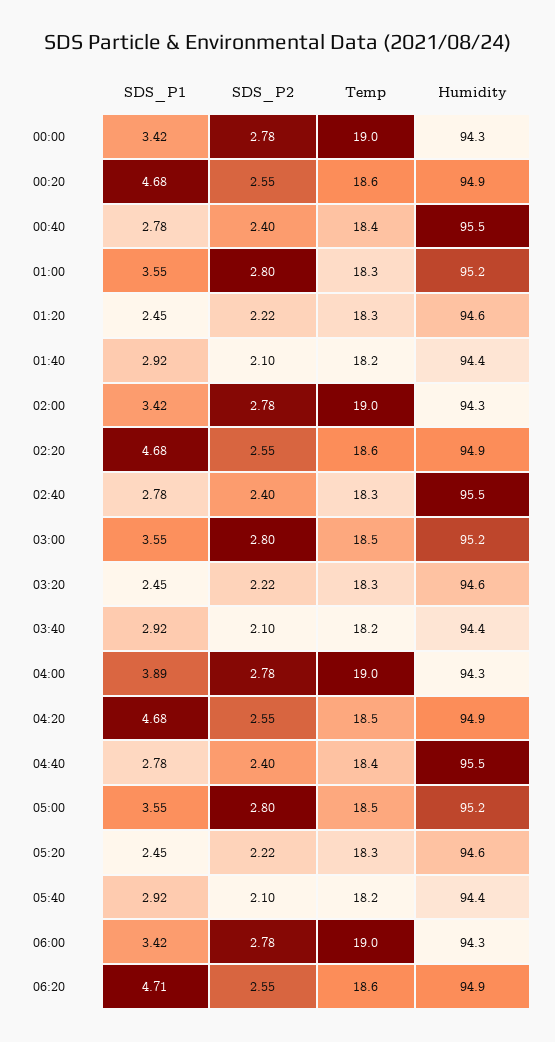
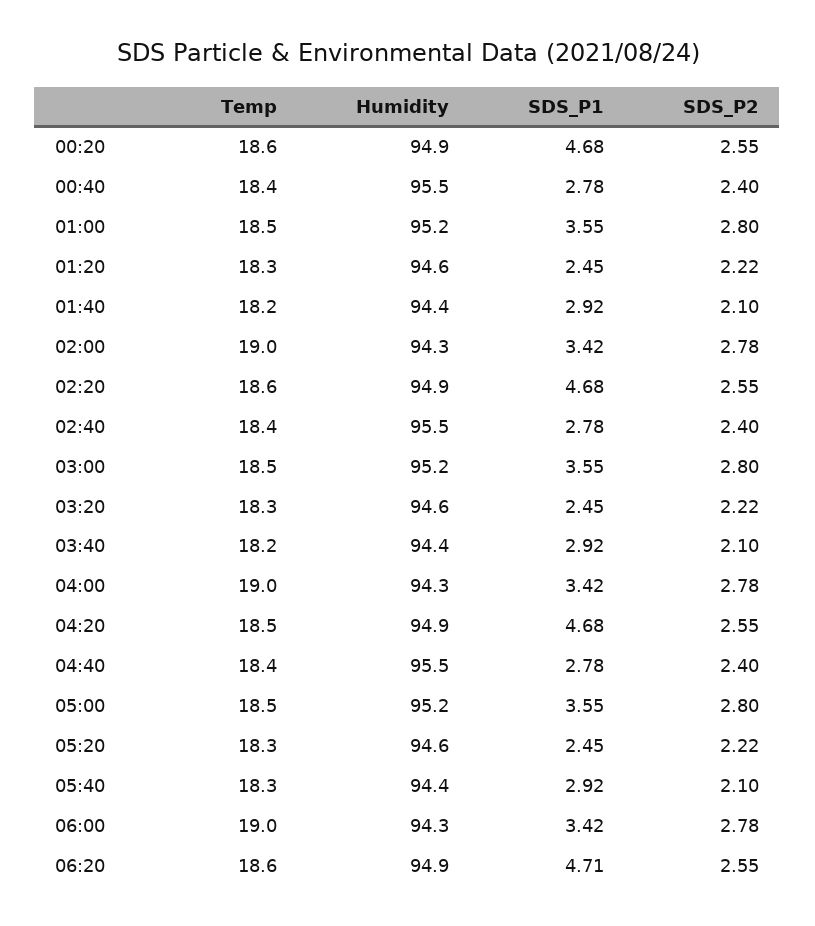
  {
    "SDS_P1": {
-     "00:00": 3.42,
      "00:20": 4.68,
      "00:40": 2.78,
      "01:00": 3.55,
      "01:20": 2.45,
      "01:40": 2.92,
      "02:00": 3.42,
      "02:20": 4.68,
      "02:40": 2.78,
      "03:00": 3.55,
      "03:20": 2.45,
      "03:40": 2.92,
-     "04:00": 3.89,
+     "04:00": 3.42,
      "04:20": 4.68,
      "04:40": 2.78,
      "05:00": 3.55,
      "05:20": 2.45,
      "05:40": 2.92,
      "06:00": 3.42,
      "06:20": 4.71
    },
    "SDS_P2": {
-     "00:00": 2.78,
      "00:20": 2.55,
      "00:40": 2.4,
      "01:00": 2.8,
      "01:20": 2.22,
      "01:40": 2.1,
      "02:00": 2.78,
      "02:20": 2.55,
      "02:40": 2.4,
      "03:00": 2.8,
      "03:20": 2.22,
      "03:40": 2.1,
      "04:00": 2.78,
      "04:20": 2.55,
      "04:40": 2.4,
      "05:00": 2.8,
      "05:20": 2.22,
      "05:40": 2.1,
      "06:00": 2.78,
      "06:20": 2.55
    },
    "Temp": {
-     "00:00": 19,
      "00:20": 18.6,
      "00:40": 18.4,
-     "01:00": 18.3,
+     "01:00": 18.5,
      "01:20": 18.3,
      "01:40": 18.2,
      "02:00": 19,
      "02:20": 18.6,
-     "02:40": 18.3,
+     "02:40": 18.4,
      "03:00": 18.5,
      "03:20": 18.3,
      "03:40": 18.2,
      "04:00": 19,
      "04:20": 18.5,
      "04:40": 18.4,
      "05:00": 18.5,
      "05:20": 18.3,
-     "05:40": 18.2,
+     "05:40": 18.3,
      "06:00": 19,
      "06:20": 18.6
    },
    "Humidity": {
-     "00:00": 94.3,
      "00:20": 94.9,
      "00:40": 95.5,
      "01:00": 95.2,
      "01:20": 94.6,
      "01:40": 94.4,
      "02:00": 94.3,
      "02:20": 94.9,
      "02:40": 95.5,
      "03:00": 95.2,
      "03:20": 94.6,
      "03:40": 94.4,
      "04:00": 94.3,
      "04:20": 94.9,
      "04:40": 95.5,
      "05:00": 95.2,
      "05:20": 94.6,
      "05:40": 94.4,
      "06:00": 94.3,
      "06:20": 94.9
    }
  }

